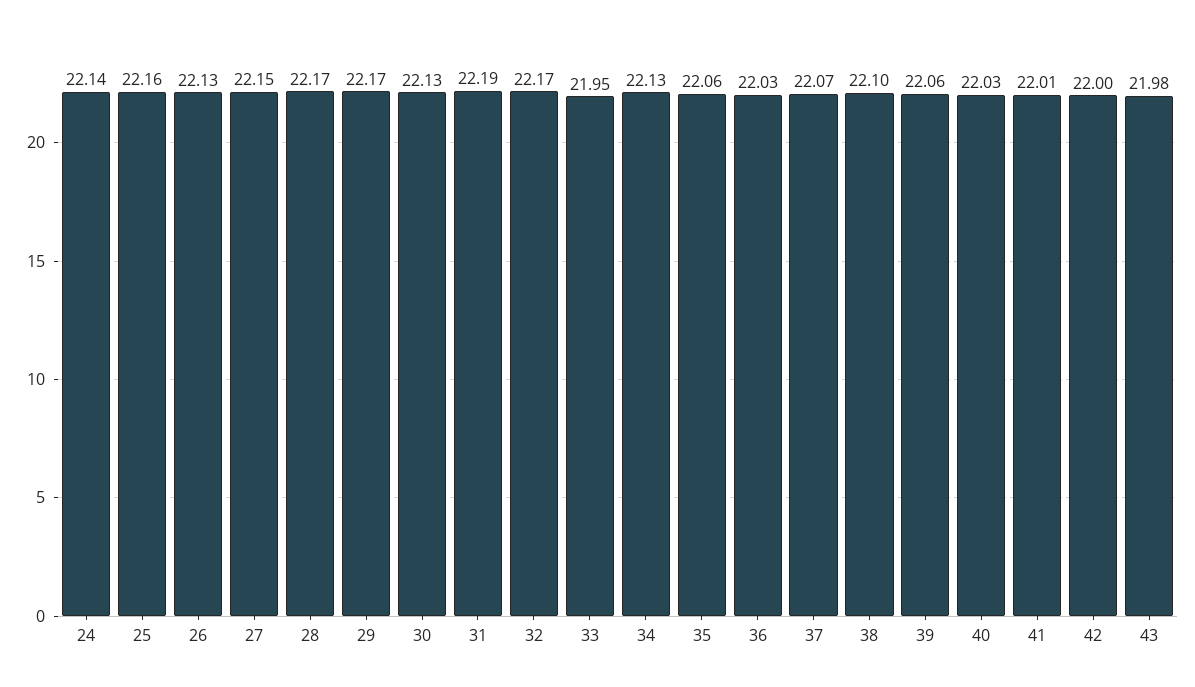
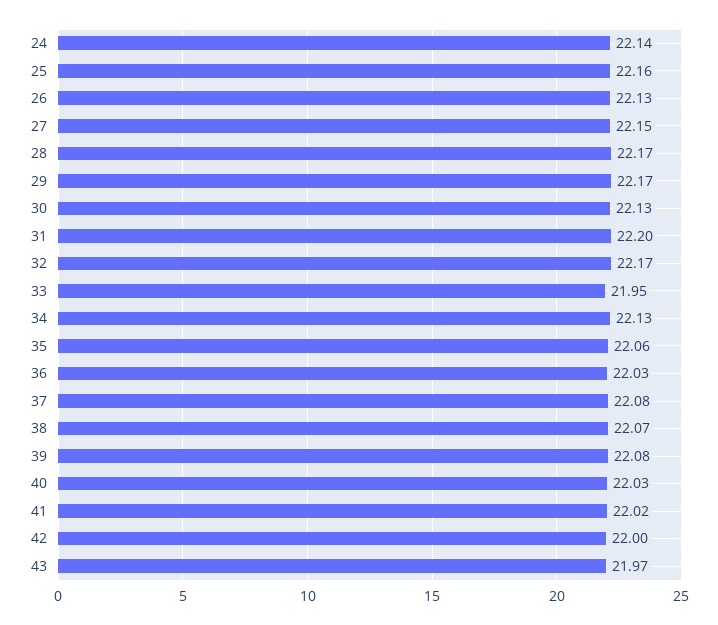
  {
    "24": 22.14,
    "25": 22.16,
    "26": 22.13,
    "27": 22.15,
    "28": 22.17,
    "29": 22.17,
    "30": 22.13,
-   "31": 22.19,
+   "31": 22.2,
    "32": 22.17,
    "33": 21.95,
    "34": 22.13,
    "35": 22.06,
    "36": 22.03,
-   "37": 22.07,
+   "37": 22.08,
-   "38": 22.1,
+   "38": 22.07,
-   "39": 22.06,
+   "39": 22.08,
    "40": 22.03,
-   "41": 22.01,
+   "41": 22.02,
    "42": 22,
-   "43": 21.98
+   "43": 21.97
  }

